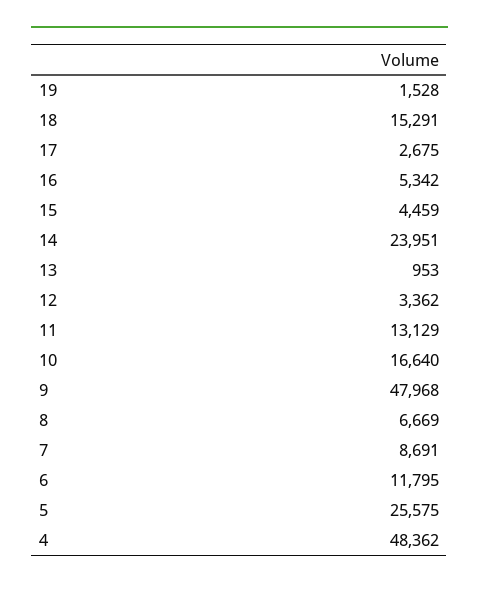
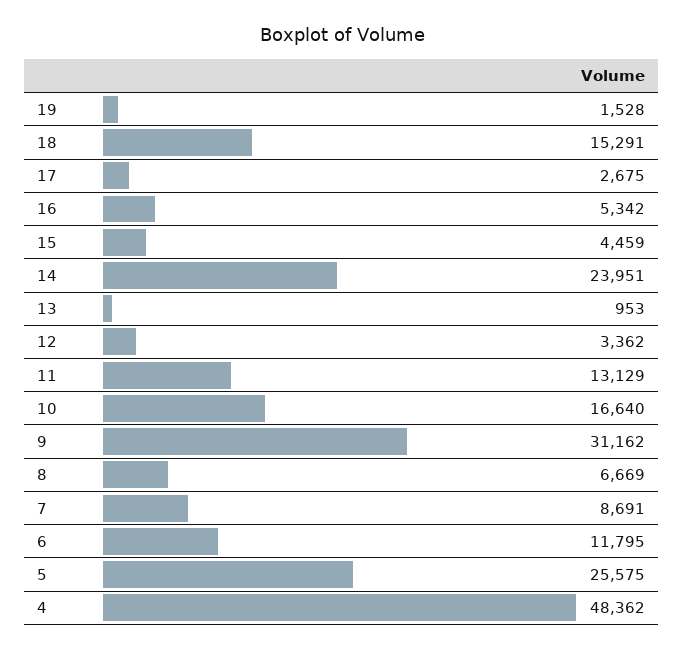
  {
    "19": 1528,
    "18": 15291,
    "17": 2675,
    "16": 5342,
    "15": 4459,
    "14": 23951,
    "13": 953,
    "12": 3362,
    "11": 13129,
    "10": 16640,
-   "9": 47968,
+   "9": 31162,
    "8": 6669,
    "7": 8691,
    "6": 11795,
    "5": 25575,
    "4": 48362
  }

